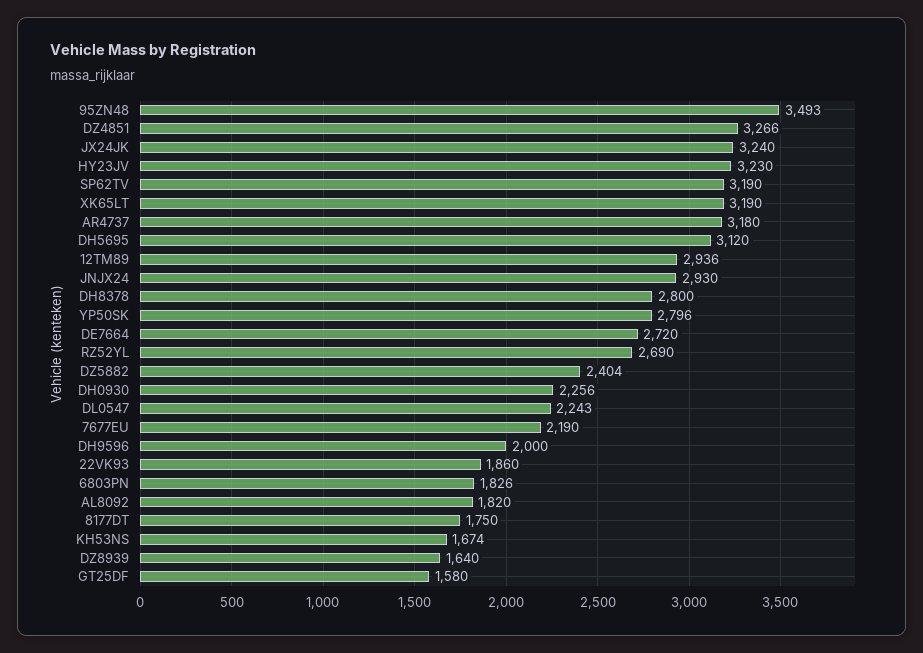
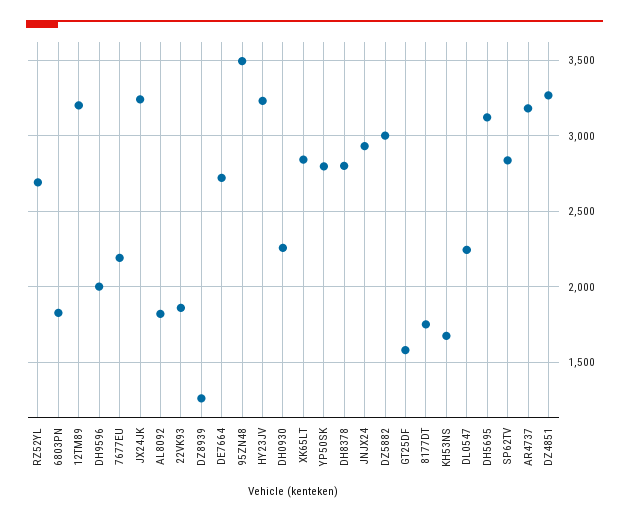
  {
    "95ZN48": 3493,
    "DZ4851": 3266,
    "JX24JK": 3240,
    "HY23JV": 3230,
-   "SP62TV": 3190,
+   "SP62TV": 2850,
-   "XK65LT": 3190,
+   "XK65LT": 2850,
    "AR4737": 3180,
    "DH5695": 3120,
-   "12TM89": 2936,
+   "12TM89": 3200,
    "JNJX24": 2930,
    "DH8378": 2800,
    "YP50SK": 2796,
    "DE7664": 2720,
    "RZ52YL": 2690,
-   "DZ5882": 2404,
+   "DZ5882": 3000,
    "DH0930": 2256,
    "DL0547": 2243,
    "7677EU": 2190,
    "DH9596": 2000,
    "22VK93": 1860,
    "6803PN": 1826,
    "AL8092": 1820,
    "8177DT": 1750,
    "KH53NS": 1674,
-   "DZ8939": 1640,
+   "DZ8939": 1250,
    "GT25DF": 1580
  }

